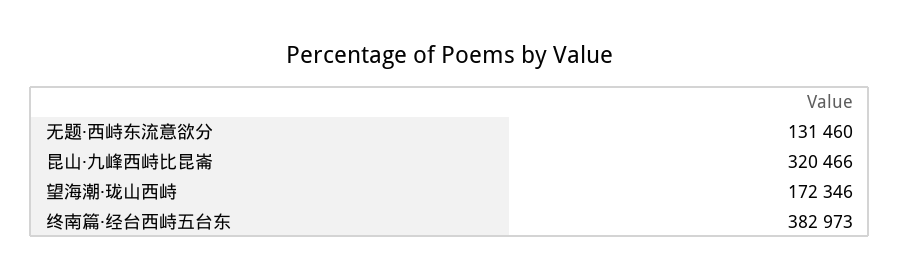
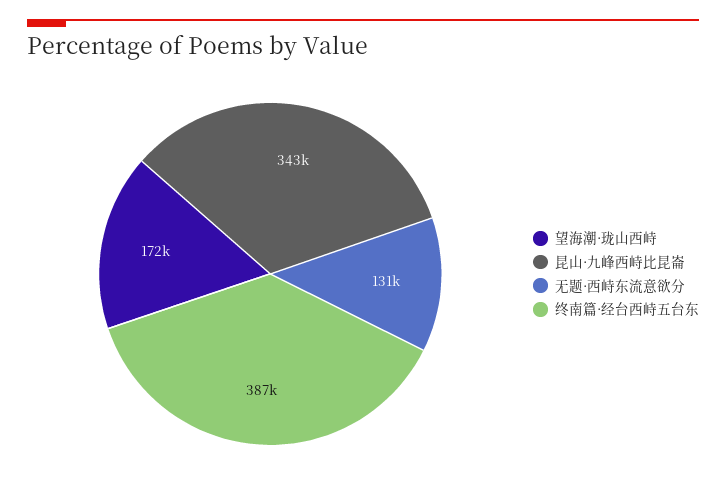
  {
    "无题·西峙东流意欲分": 131460,
-   "昆山·九峰西峙比昆崙": 320466,
+   "昆山·九峰西峙比昆崙": 343000,
    "望海潮·珑山西峙": 172346,
-   "终南篇·经台西峙五台东": 382973
+   "终南篇·经台西峙五台东": 387000
  }

